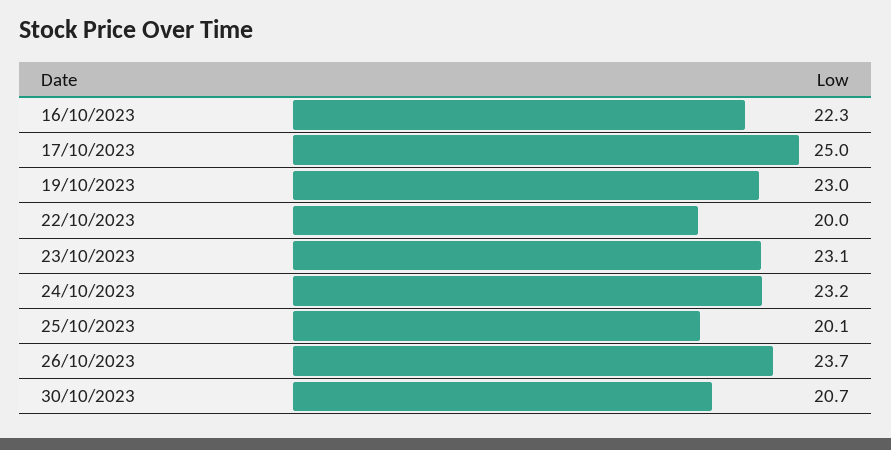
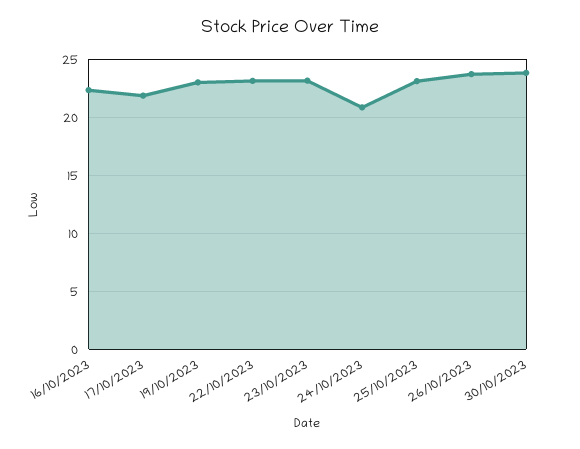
  {
    "16/10/2023": 22.3,
-   "17/10/2023": 25,
+   "17/10/2023": 22,
    "19/10/2023": 23,
-   "22/10/2023": 20,
+   "22/10/2023": 23,
    "23/10/2023": 23.1,
-   "24/10/2023": 23.2,
+   "24/10/2023": 21,
-   "25/10/2023": 20.1,
+   "25/10/2023": 23,
    "26/10/2023": 23.7,
-   "30/10/2023": 20.7
+   "30/10/2023": 24
  }

